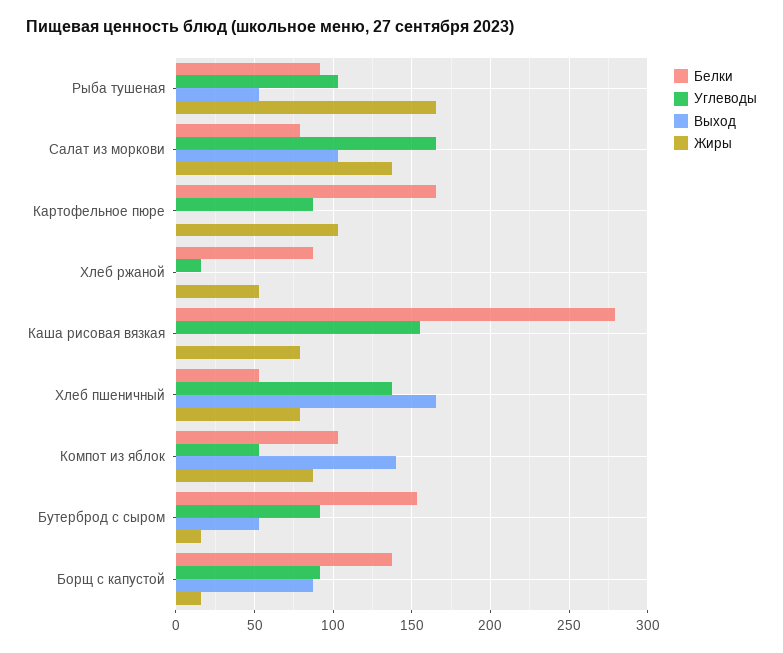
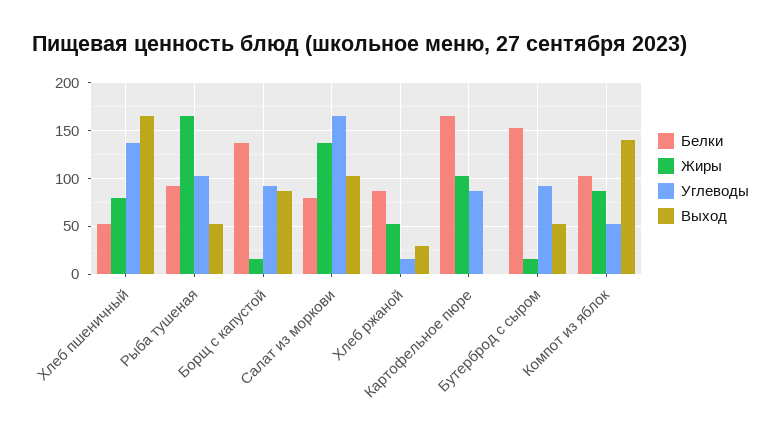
  {
    "Белки": {
      "Рыба тушеная": 90,
      "Салат из моркови": 80,
      "Картофельное пюре": 165,
      "Хлеб ржаной": 85,
-     "Каша рисовая вязкая": 280,
      "Хлеб пшеничный": 55,
      "Компот из яблок": 105,
      "Бутерброд с сыром": 155,
      "Борщ с капустой": 135
    },
    "Углеводы": {
      "Рыба тушеная": 105,
      "Салат из моркови": 165,
      "Картофельное пюре": 85,
      "Хлеб ржаной": 15,
-     "Каша рисовая вязкая": 155,
      "Хлеб пшеничный": 135,
      "Компот из яблок": 55,
      "Бутерброд с сыром": 90,
      "Борщ с капустой": 90
    },
    "Выход": {
      "Рыба тушеная": 55,
      "Салат из моркови": 105,
      "Картофельное пюре": 0,
-     "Хлеб ржаной": 0,
+     "Хлеб ржаной": 30,
-     "Каша рисовая вязкая": 0,
      "Хлеб пшеничный": 165,
      "Компот из яблок": 140,
      "Бутерброд с сыром": 55,
      "Борщ с капустой": 85
    },
    "Жиры": {
      "Рыба тушеная": 165,
      "Салат из моркови": 135,
      "Картофельное пюре": 105,
      "Хлеб ржаной": 55,
-     "Каша рисовая вязкая": 80,
      "Хлеб пшеничный": 80,
      "Компот из яблок": 85,
      "Бутерброд с сыром": 15,
      "Борщ с капустой": 15
    }
  }

